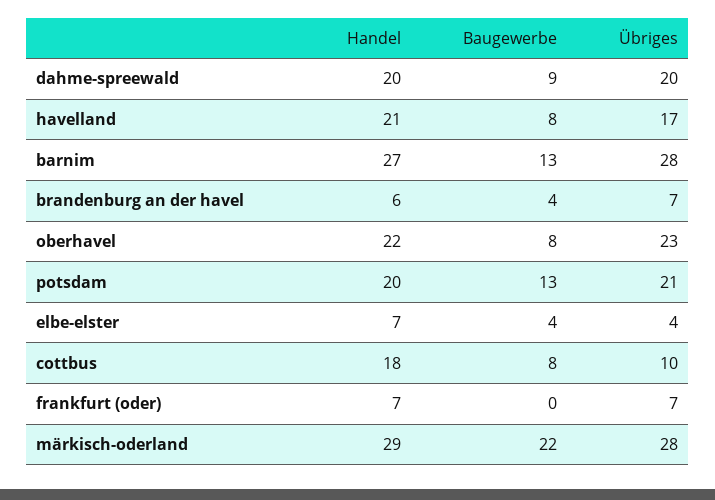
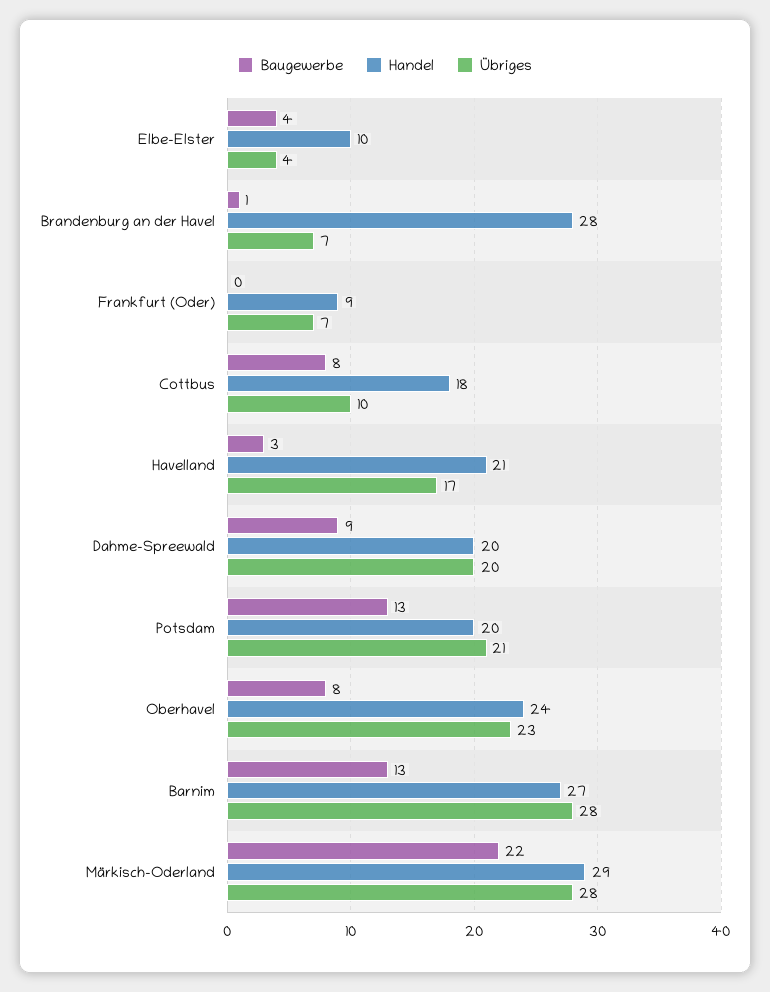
  {
    "Handel": {
      "dahme-spreewald": 20,
      "havelland": 21,
      "barnim": 27,
-     "brandenburg an der havel": 6,
+     "brandenburg an der havel": 28,
-     "oberhavel": 22,
+     "oberhavel": 24,
      "potsdam": 20,
-     "elbe-elster": 7,
+     "elbe-elster": 10,
      "cottbus": 18,
-     "frankfurt (oder)": 7,
+     "frankfurt (oder)": 9,
      "märkisch-oderland": 29
    },
    "Baugewerbe": {
      "dahme-spreewald": 9,
-     "havelland": 8,
+     "havelland": 3,
      "barnim": 13,
-     "brandenburg an der havel": 4,
+     "brandenburg an der havel": 1,
      "oberhavel": 8,
      "potsdam": 13,
      "elbe-elster": 4,
      "cottbus": 8,
      "frankfurt (oder)": 0,
      "märkisch-oderland": 22
    },
    "Übriges": {
      "dahme-spreewald": 20,
      "havelland": 17,
      "barnim": 28,
      "brandenburg an der havel": 7,
      "oberhavel": 23,
      "potsdam": 21,
      "elbe-elster": 4,
      "cottbus": 10,
      "frankfurt (oder)": 7,
      "märkisch-oderland": 28
    }
  }

